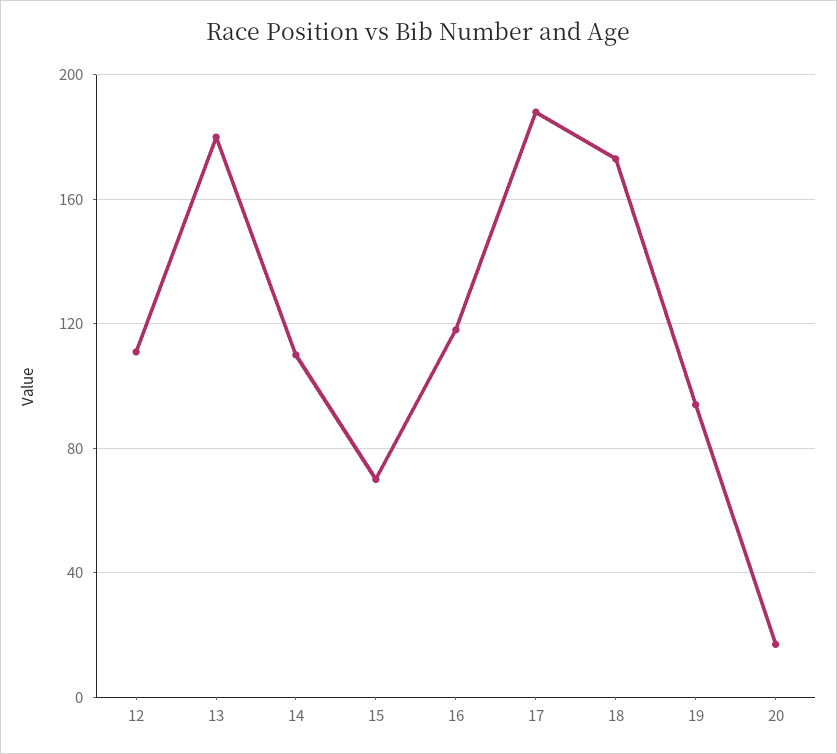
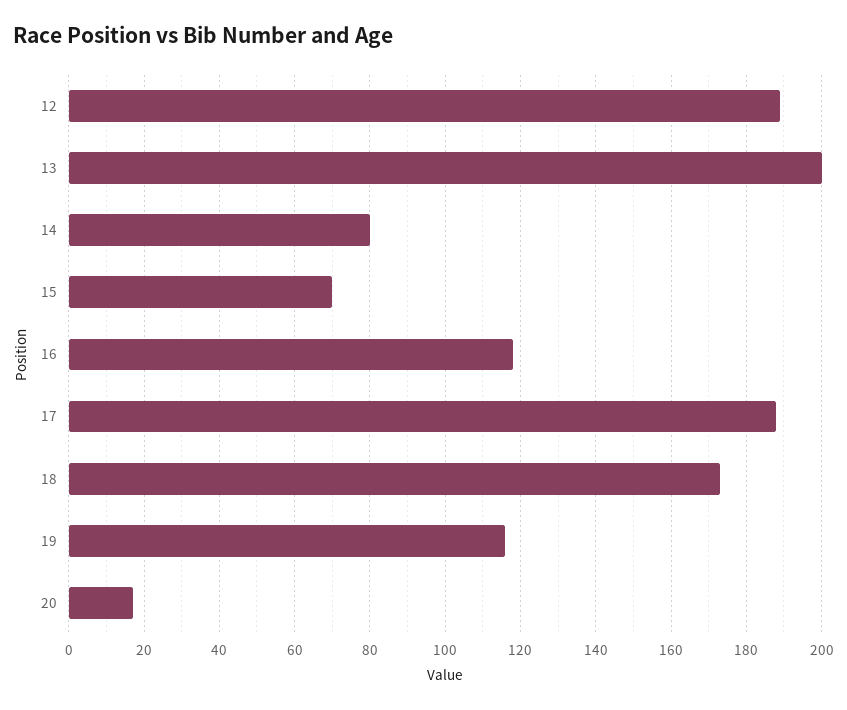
  {
-   "12": 110,
+   "12": 190,
-   "13": 180,
+   "13": 200,
-   "14": 110,
+   "14": 80,
    "15": 70,
    "16": 120,
    "17": 190,
    "18": 175,
-   "19": 95,
+   "19": 115,
    "20": 15
  }

